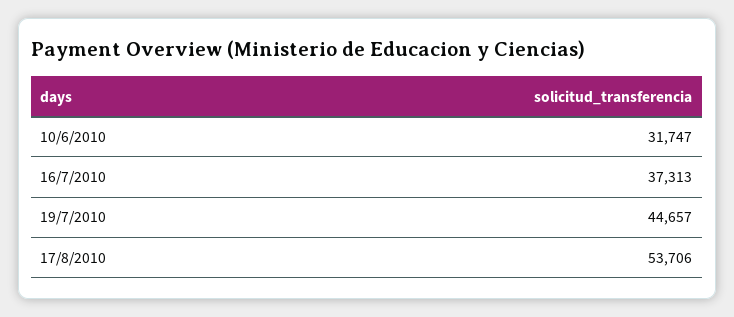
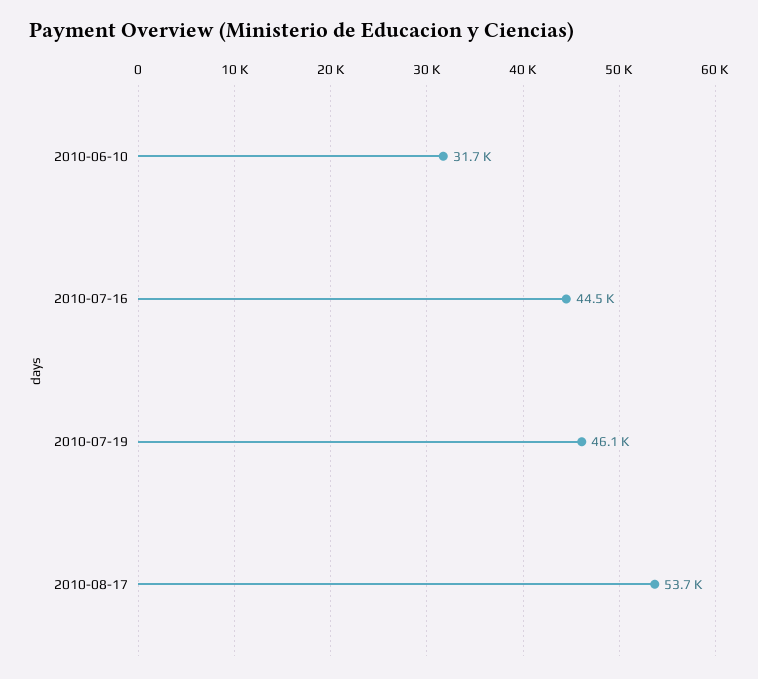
  {
    "10/6/2010": 31747,
-   "16/7/2010": 37313,
+   "16/7/2010": 44500,
-   "19/7/2010": 44657,
+   "19/7/2010": 46100,
    "17/8/2010": 53706
  }

